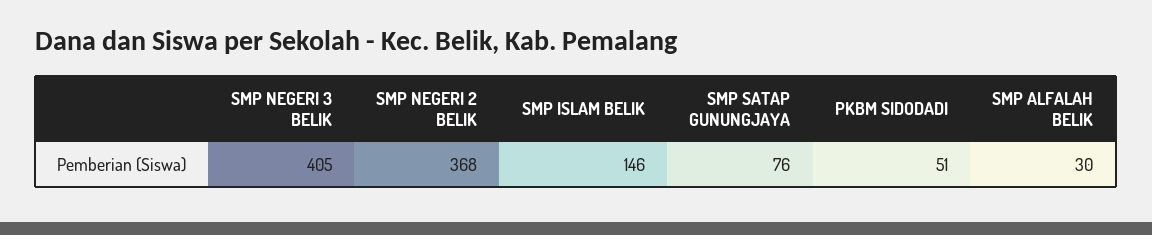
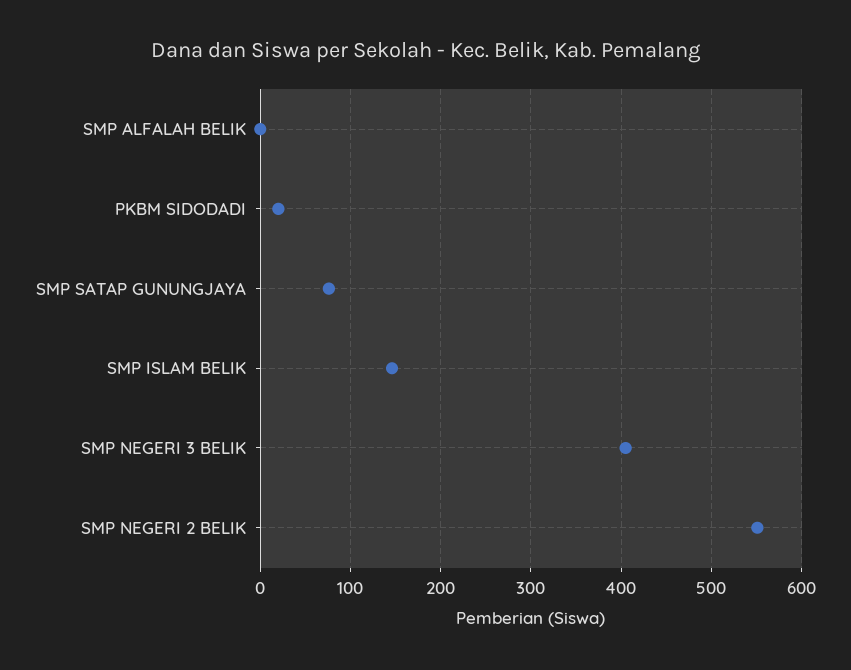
  {
    "SMP NEGERI 3 BELIK": 405,
-   "SMP NEGERI 2 BELIK": 368,
+   "SMP NEGERI 2 BELIK": 550,
    "SMP ISLAM BELIK": 146,
    "SMP SATAP GUNUNGJAYA": 76,
-   "PKBM SIDODADI": 51,
+   "PKBM SIDODADI": 20,
-   "SMP ALFALAH BELIK": 30
+   "SMP ALFALAH BELIK": 0
  }

